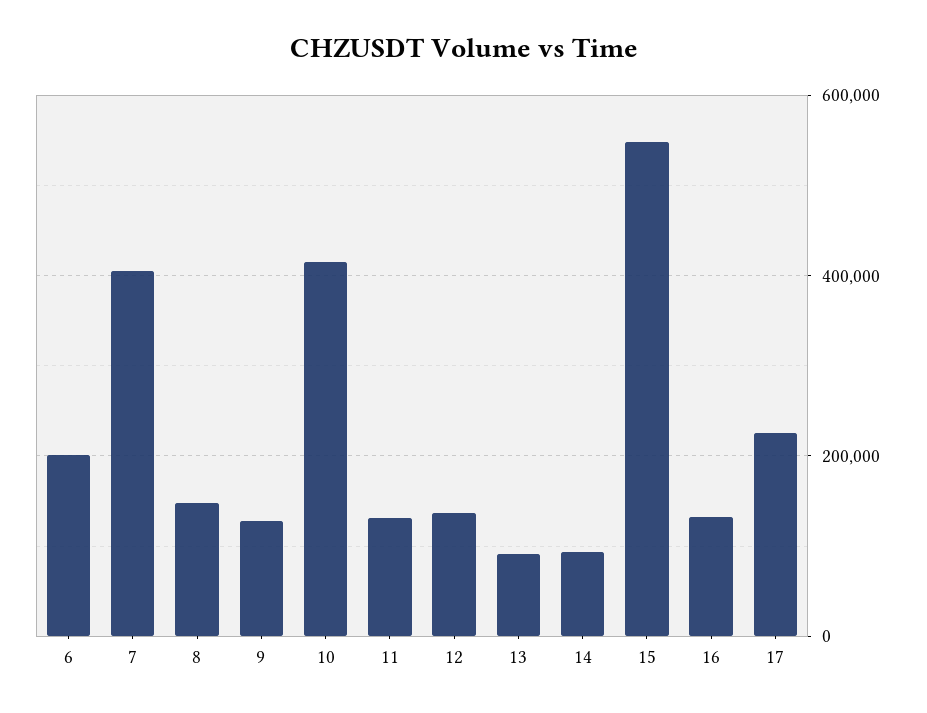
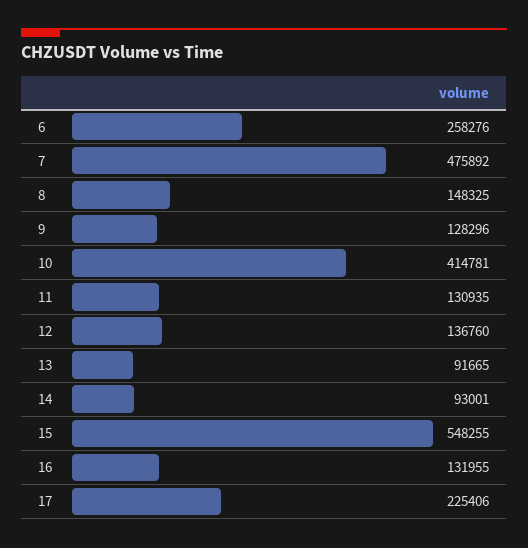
  {
-   "6": 200000,
+   "6": 258276,
-   "7": 400000,
+   "7": 475892,
    "8": 148325,
    "9": 128296,
    "10": 414781,
    "11": 130935,
    "12": 136760,
    "13": 91665,
    "14": 93001,
    "15": 548255,
    "16": 131955,
    "17": 225406
  }

